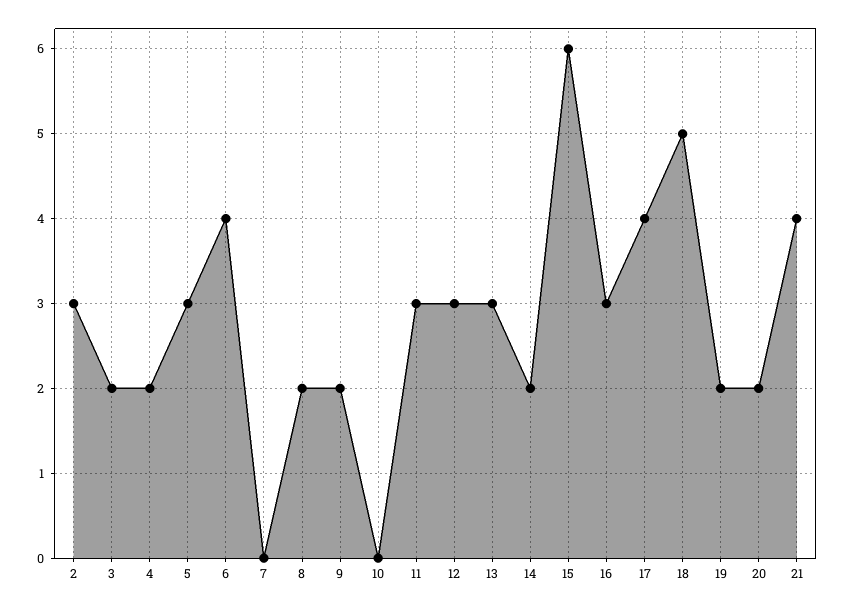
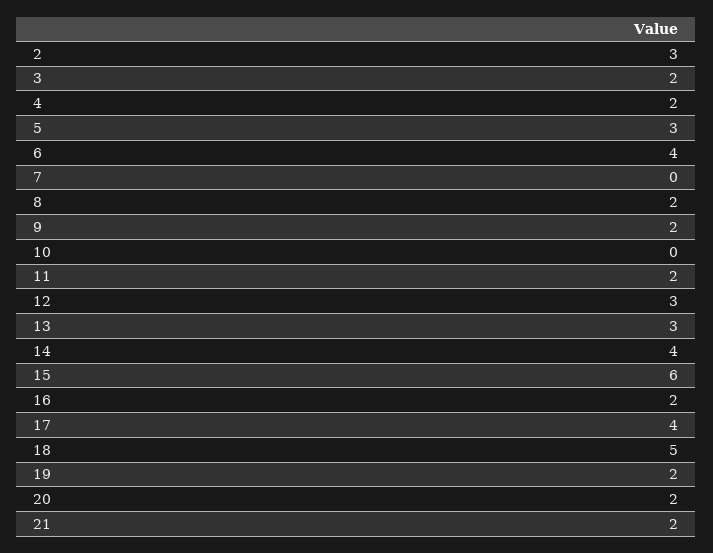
  {
    "2": 3,
    "3": 2,
    "4": 2,
    "5": 3,
    "6": 4,
    "7": 0,
    "8": 2,
    "9": 2,
    "10": 0,
-   "11": 3,
+   "11": 2,
    "12": 3,
    "13": 3,
-   "14": 2,
+   "14": 4,
    "15": 6,
-   "16": 3,
+   "16": 2,
    "17": 4,
    "18": 5,
    "19": 2,
    "20": 2,
-   "21": 4
+   "21": 2
  }

